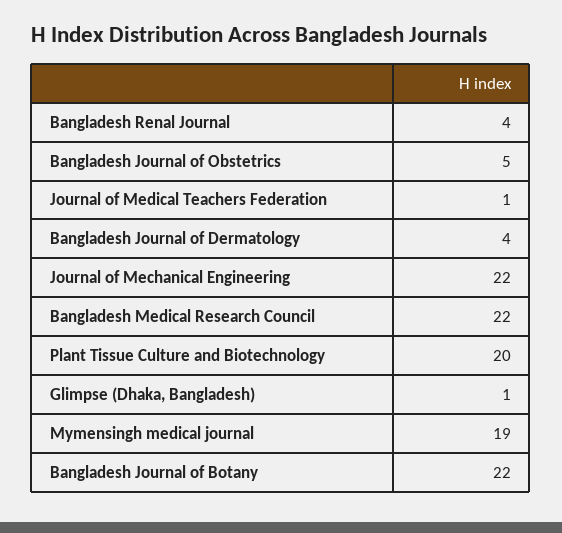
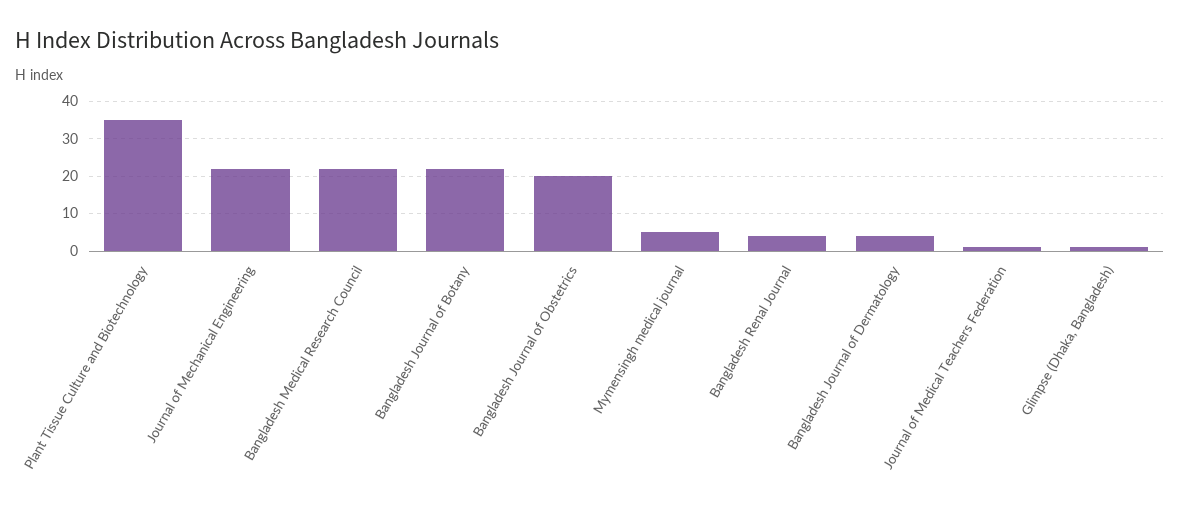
  {
    "Bangladesh Renal Journal": 4,
-   "Bangladesh Journal of Obstetrics": 5,
+   "Bangladesh Journal of Obstetrics": 20,
    "Journal of Medical Teachers Federation": 1,
    "Bangladesh Journal of Dermatology": 4,
    "Journal of Mechanical Engineering": 22,
    "Bangladesh Medical Research Council": 22,
-   "Plant Tissue Culture and Biotechnology": 20,
+   "Plant Tissue Culture and Biotechnology": 35,
    "Glimpse (Dhaka, Bangladesh)": 1,
-   "Mymensingh medical journal": 19,
+   "Mymensingh medical journal": 5,
    "Bangladesh Journal of Botany": 22
  }

